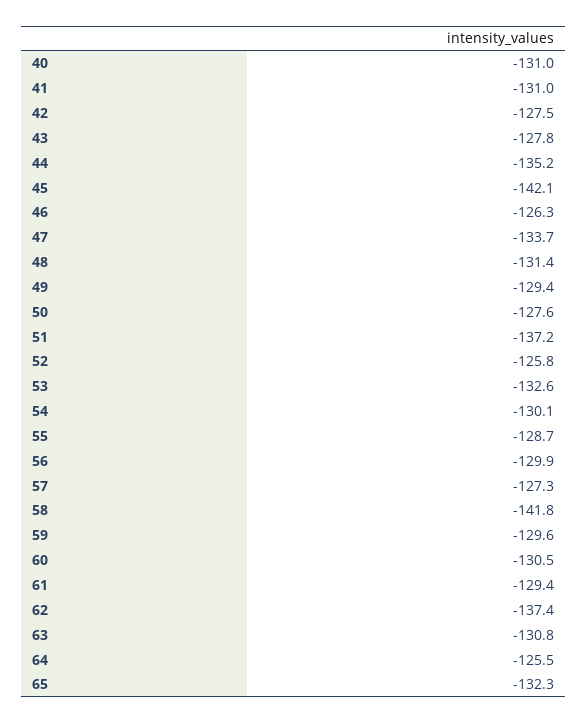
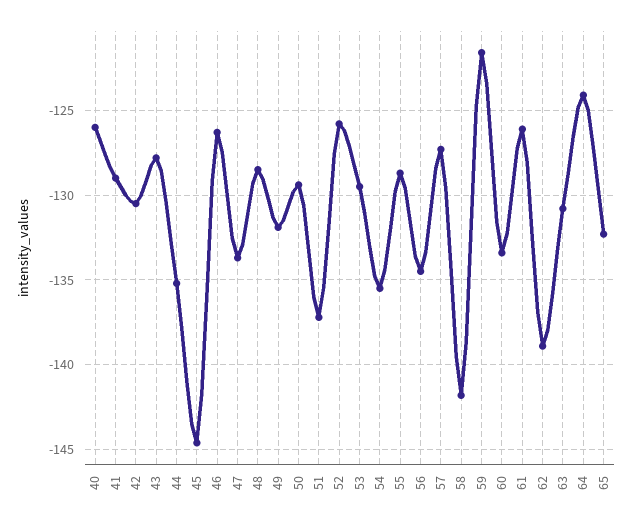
  {
-   "40": -131,
+   "40": -126,
-   "41": -131,
+   "41": -129,
-   "42": -127.5,
+   "42": -130.5,
    "43": -127.8,
    "44": -135.2,
-   "45": -142.1,
+   "45": -144.5,
    "46": -126.3,
    "47": -133.7,
-   "48": -131.4,
+   "48": -128.5,
-   "49": -129.4,
+   "49": -132,
-   "50": -127.6,
+   "50": -129.5,
    "51": -137.2,
    "52": -125.8,
-   "53": -132.6,
+   "53": -129.5,
-   "54": -130.1,
+   "54": -135.5,
    "55": -128.7,
-   "56": -129.9,
+   "56": -134.5,
    "57": -127.3,
    "58": -141.8,
-   "59": -129.6,
+   "59": -121.5,
-   "60": -130.5,
+   "60": -133.5,
-   "61": -129.4,
+   "61": -126,
-   "62": -137.4,
+   "62": -139,
    "63": -130.8,
-   "64": -125.5,
+   "64": -124,
    "65": -132.3
  }

